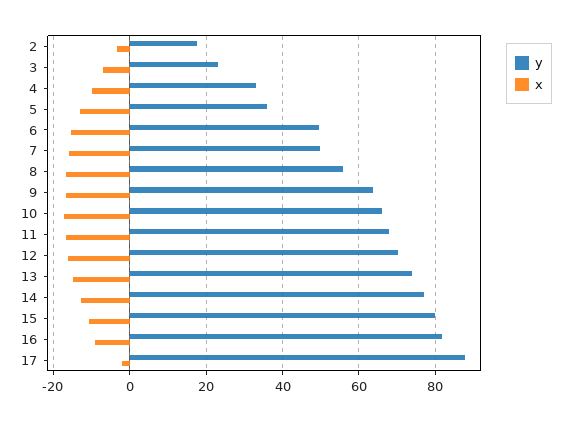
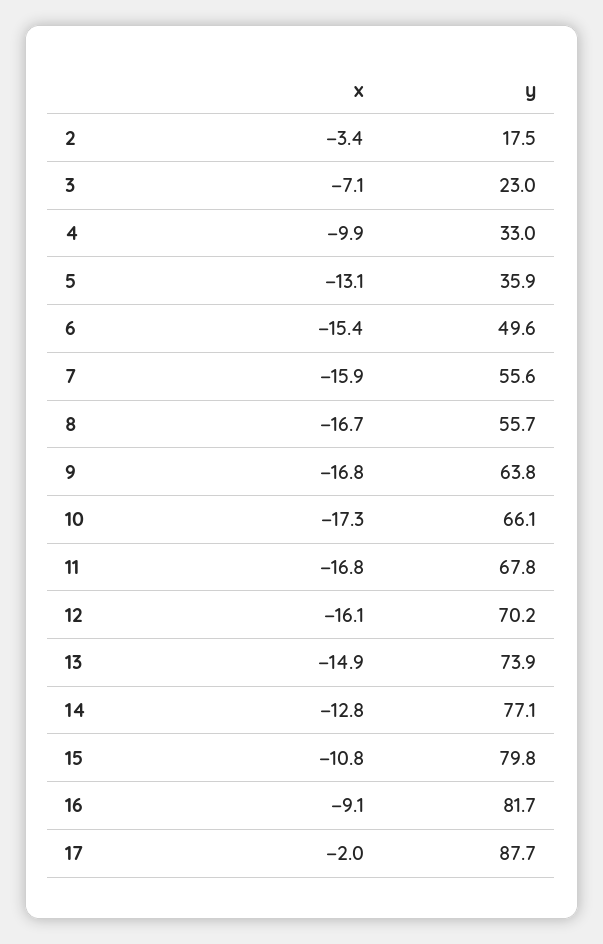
  {
    "y": {
      "2": 17.5,
      "3": 23,
      "4": 33,
      "5": 35.9,
      "6": 49.6,
-     "7": 50,
+     "7": 55.6,
      "8": 55.7,
      "9": 63.8,
      "10": 66.1,
      "11": 67.8,
      "12": 70.2,
      "13": 73.9,
      "14": 77.1,
      "15": 79.8,
      "16": 81.7,
      "17": 87.7
    },
    "x": {
      "2": -3.4,
      "3": -7.1,
      "4": -9.9,
      "5": -13.1,
      "6": -15.4,
      "7": -15.9,
      "8": -16.7,
      "9": -16.8,
      "10": -17.3,
      "11": -16.8,
      "12": -16.1,
      "13": -14.9,
      "14": -12.8,
      "15": -10.8,
      "16": -9.1,
      "17": -2
    }
  }

